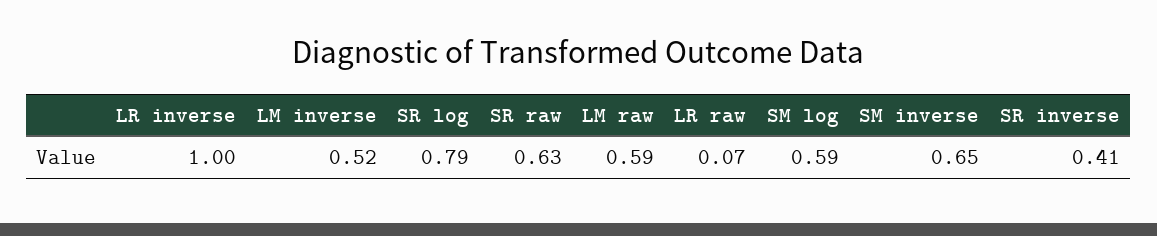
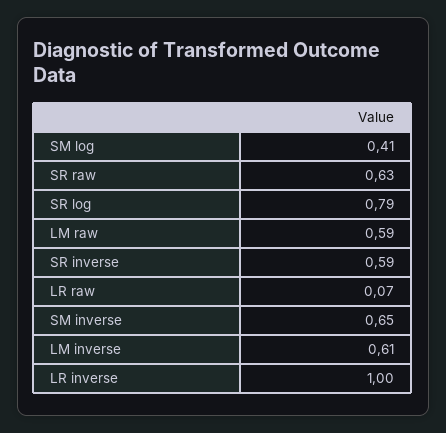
  {
    "LR inverse": 1,
-   "LM inverse": 0.52,
+   "LM inverse": 0.61,
    "SR log": 0.79,
    "SR raw": 0.63,
    "LM raw": 0.59,
    "LR raw": 0.07,
-   "SM log": 0.59,
+   "SM log": 0.41,
    "SM inverse": 0.65,
-   "SR inverse": 0.41
+   "SR inverse": 0.59
  }

